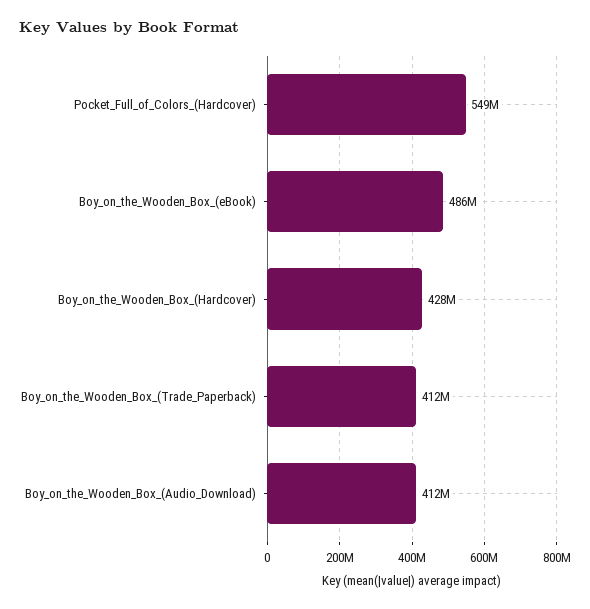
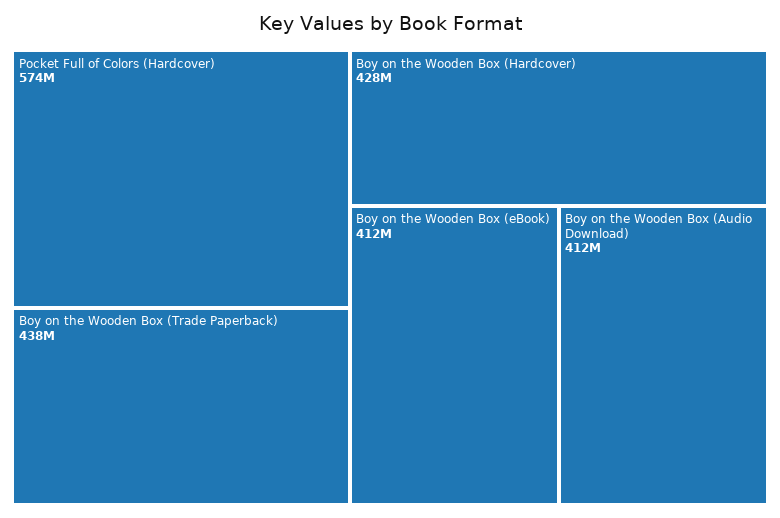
  {
-   "Pocket_Full_of_Colors_(Hardcover)": 549000000,
+   "Pocket_Full_of_Colors_(Hardcover)": 574000000,
-   "Boy_on_the_Wooden_Box_(eBook)": 486000000,
+   "Boy_on_the_Wooden_Box_(eBook)": 412000000,
    "Boy_on_the_Wooden_Box_(Hardcover)": 428000000,
-   "Boy_on_the_Wooden_Box_(Trade_Paperback)": 412000000,
+   "Boy_on_the_Wooden_Box_(Trade_Paperback)": 438000000,
    "Boy_on_the_Wooden_Box_(Audio_Download)": 412000000
  }

